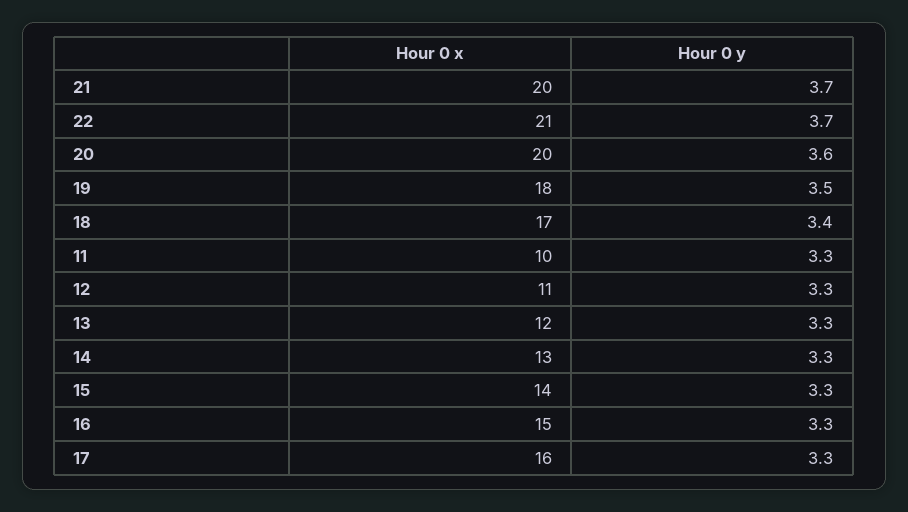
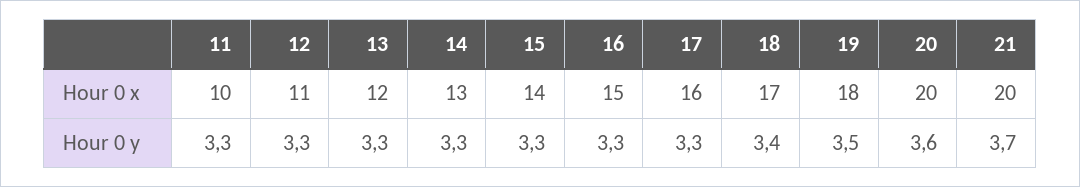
  {
    "Hour 0 x": {
      "21": 20,
-     "22": 21,
      "20": 20,
      "19": 18,
      "18": 17,
      "11": 10,
      "12": 11,
      "13": 12,
      "14": 13,
      "15": 14,
      "16": 15,
      "17": 16
    },
    "Hour 0 y": {
      "21": 3.7,
-     "22": 3.7,
      "20": 3.6,
      "19": 3.5,
      "18": 3.4,
      "11": 3.3,
      "12": 3.3,
      "13": 3.3,
      "14": 3.3,
      "15": 3.3,
      "16": 3.3,
      "17": 3.3
    }
  }

